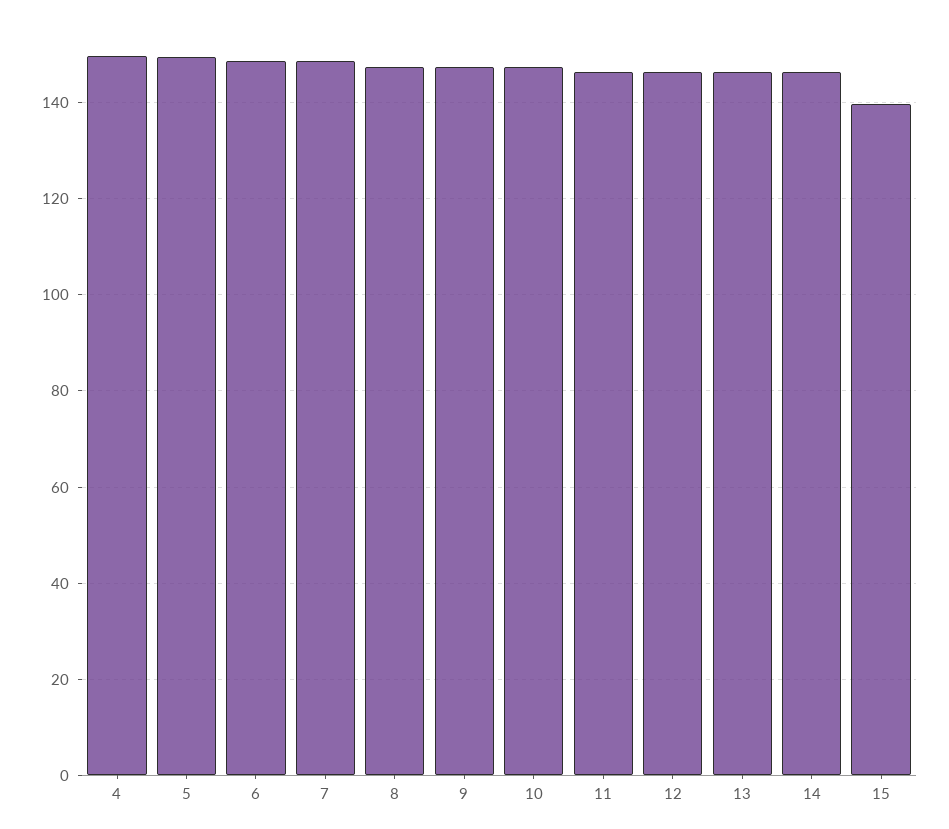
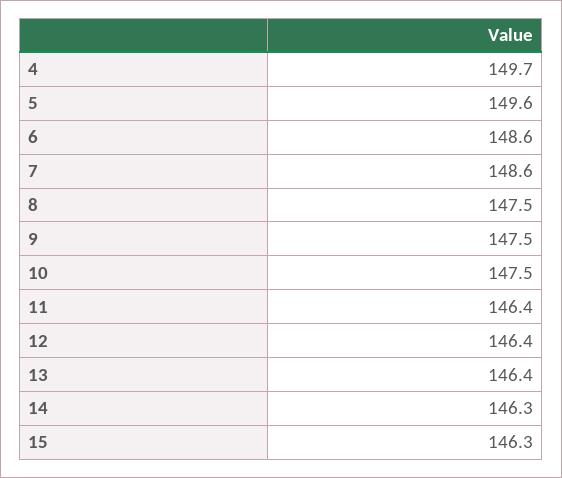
  {
    "4": 149.7,
    "5": 149.6,
    "6": 148.6,
    "7": 148.6,
    "8": 147.5,
    "9": 147.5,
    "10": 147.5,
    "11": 146.4,
    "12": 146.4,
    "13": 146.4,
    "14": 146.3,
-   "15": 140
+   "15": 146.3
  }

